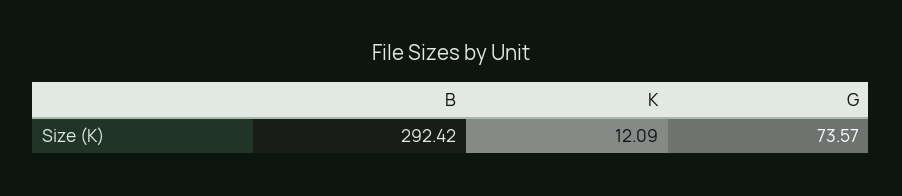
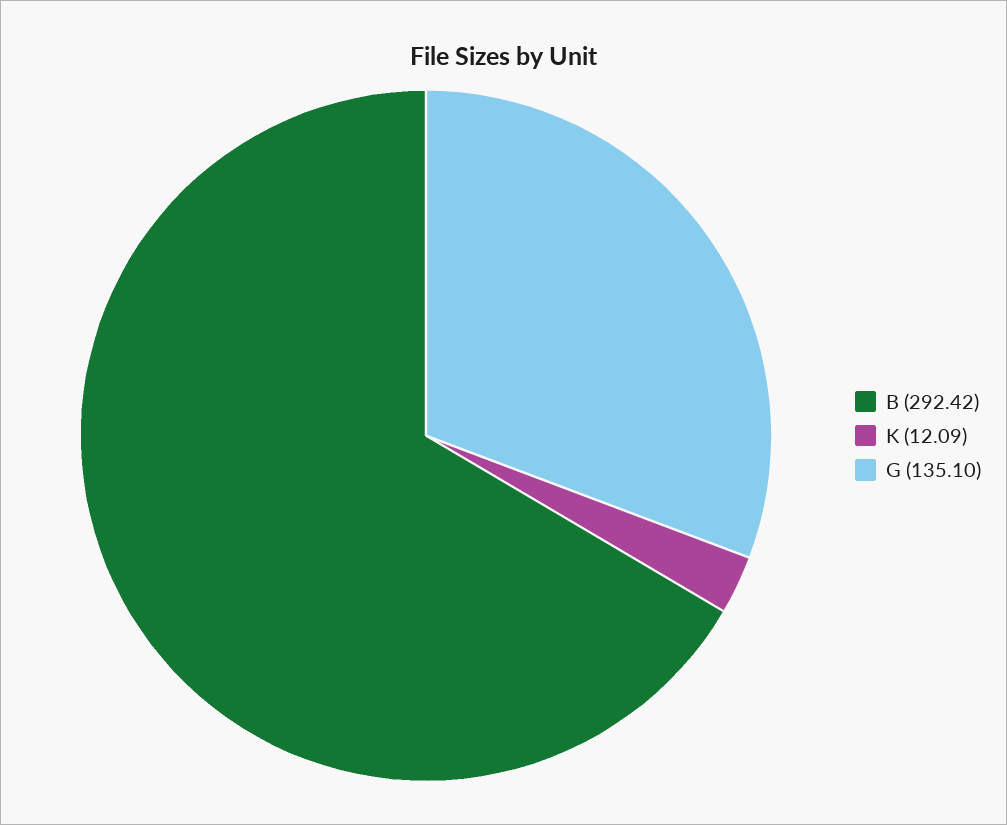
  {
    "B": 292.42,
    "K": 12.09,
-   "G": 73.57
+   "G": 135.1
  }

